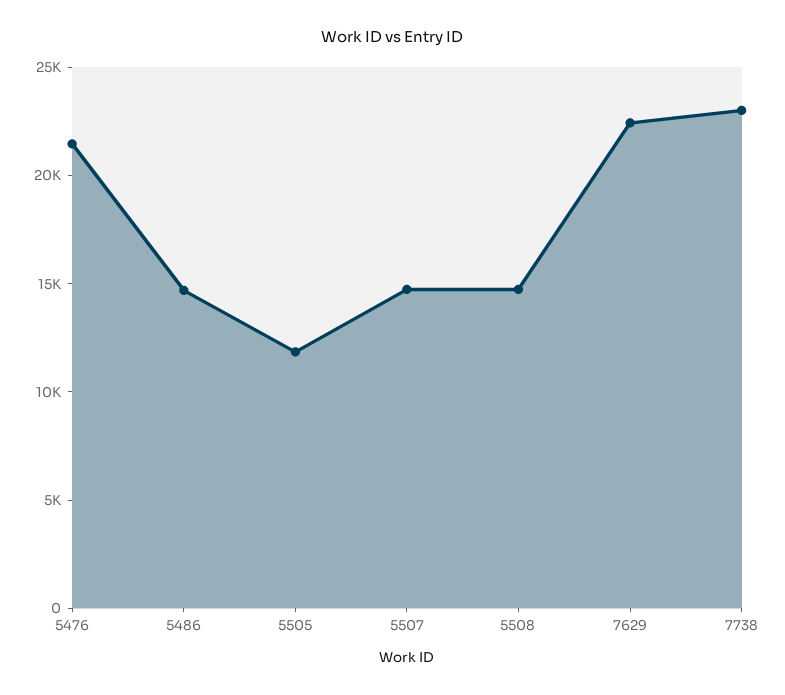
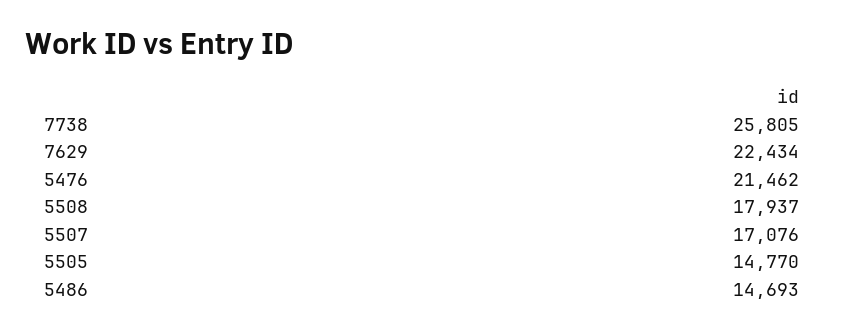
  {
    "5476": 21462,
    "5486": 14693,
-   "5505": 12000,
+   "5505": 14770,
-   "5507": 15000,
+   "5507": 17076,
-   "5508": 15000,
+   "5508": 17937,
    "7629": 22434,
-   "7738": 23000
+   "7738": 25805
  }

